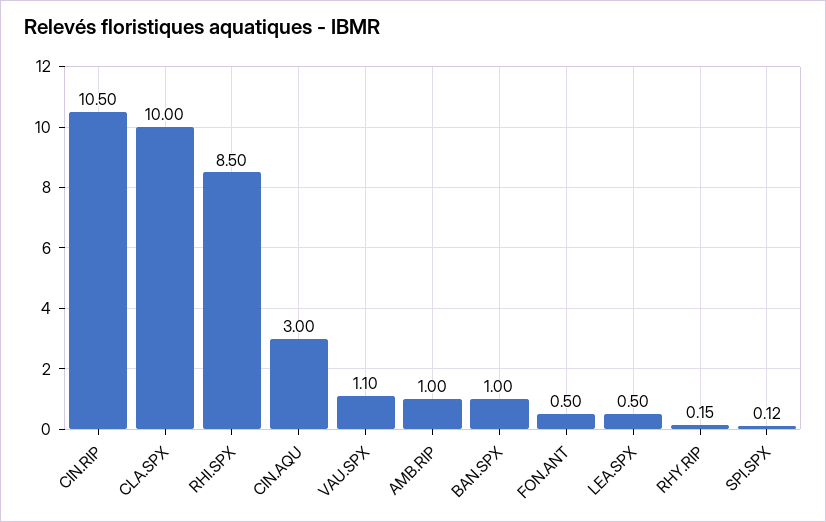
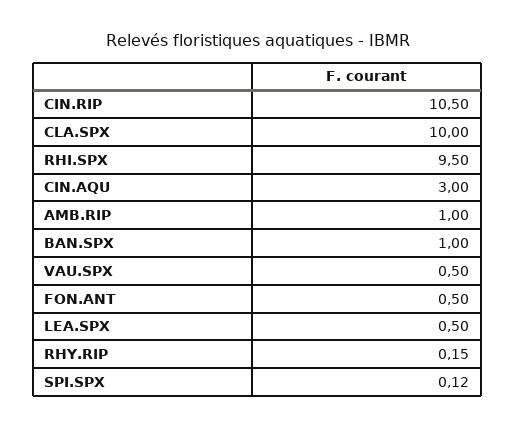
  {
    "CIN.RIP": 10.5,
    "CLA.SPX": 10,
-   "RHI.SPX": 8.5,
+   "RHI.SPX": 9.5,
    "CIN.AQU": 3,
-   "VAU.SPX": 1.1,
+   "VAU.SPX": 0.5,
    "AMB.RIP": 1,
    "BAN.SPX": 1,
    "FON.ANT": 0.5,
    "LEA.SPX": 0.5,
    "RHY.RIP": 0.15,
    "SPI.SPX": 0.12
  }

